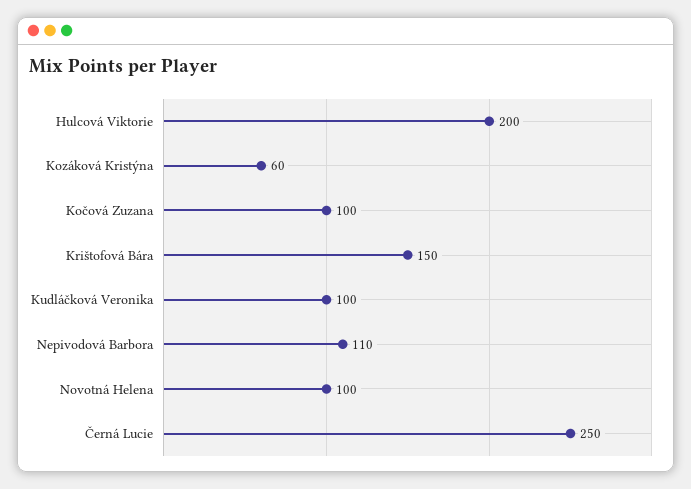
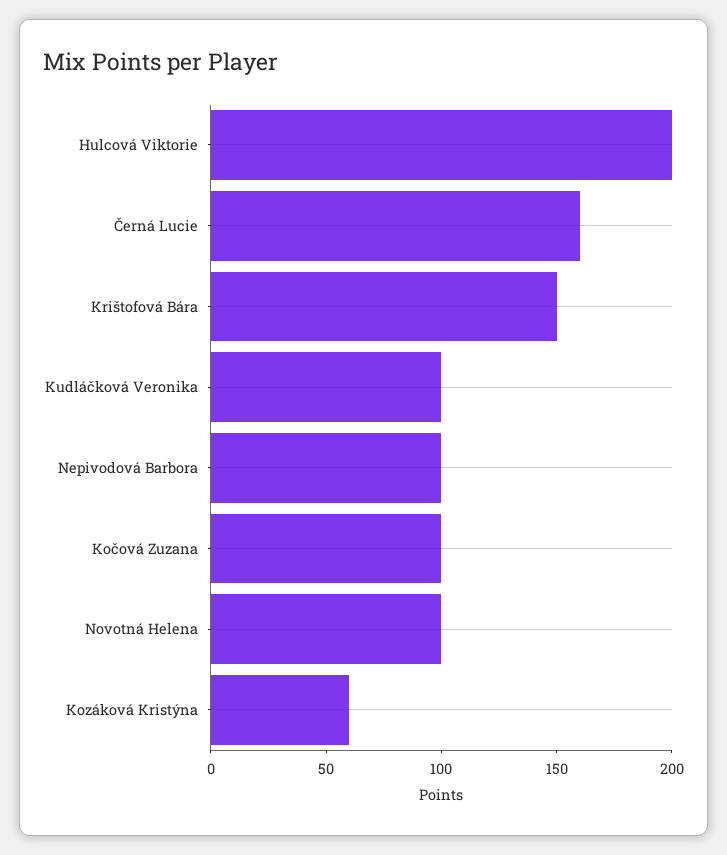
  {
    "Hulcová Viktorie": 200,
    "Kozáková Kristýna": 60,
    "Kočová Zuzana": 100,
    "Krištofová Bára": 150,
    "Kudláčková Veronika": 100,
-   "Nepivodová Barbora": 110,
+   "Nepivodová Barbora": 100,
    "Novotná Helena": 100,
-   "Černá Lucie": 250
+   "Černá Lucie": 160
  }

